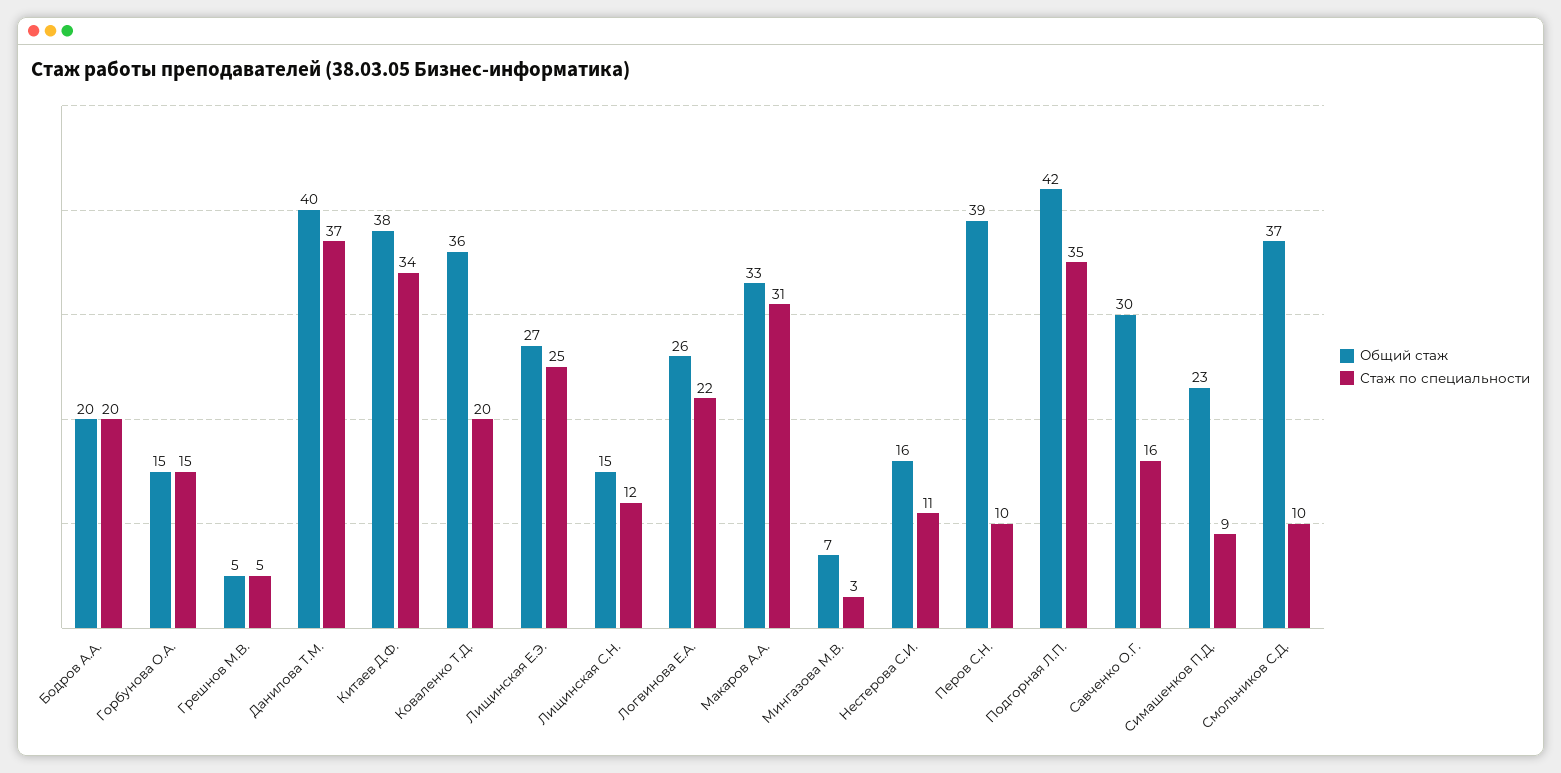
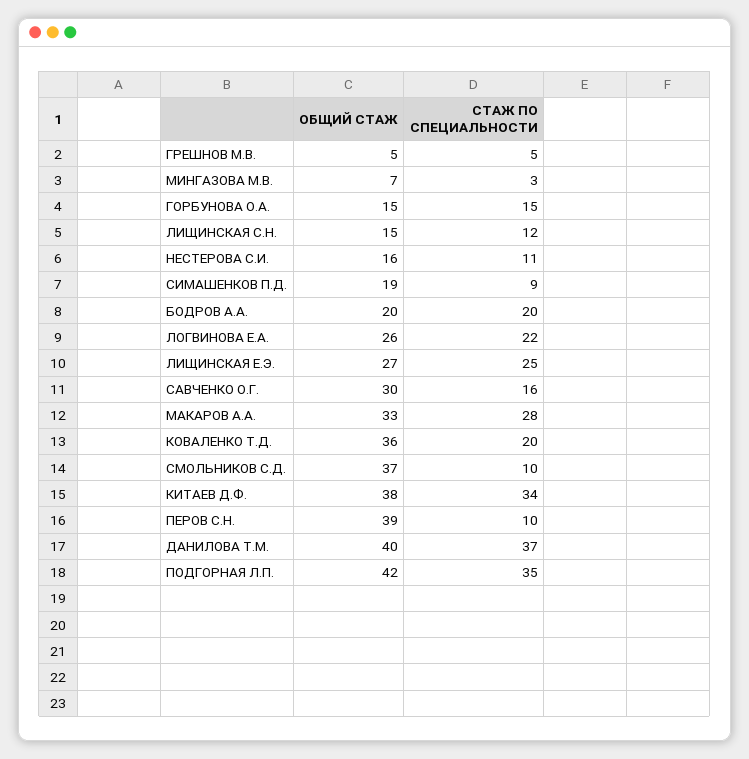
  {
    "Общий стаж": {
      "Бодров А.А.": 20,
      "Горбунова О.А.": 15,
      "Грешнов М.В.": 5,
      "Данилова Т.М.": 40,
      "Китаев Д.Ф.": 38,
      "Коваленко Т.Д.": 36,
      "Лищинская Е.Э.": 27,
      "Лищинская С.Н.": 15,
      "Логвинова Е.А.": 26,
      "Макаров А.А.": 33,
      "Мингазова М.В.": 7,
      "Нестерова С.И.": 16,
      "Перов С.Н.": 39,
      "Подгорная Л.П.": 42,
      "Савченко О.Г.": 30,
-     "Симашенков П.Д.": 23,
+     "Симашенков П.Д.": 19,
      "Смольников С.Д.": 37
    },
    "Стаж по специальности": {
      "Бодров А.А.": 20,
      "Горбунова О.А.": 15,
      "Грешнов М.В.": 5,
      "Данилова Т.М.": 37,
      "Китаев Д.Ф.": 34,
      "Коваленко Т.Д.": 20,
      "Лищинская Е.Э.": 25,
      "Лищинская С.Н.": 12,
      "Логвинова Е.А.": 22,
-     "Макаров А.А.": 31,
+     "Макаров А.А.": 28,
      "Мингазова М.В.": 3,
      "Нестерова С.И.": 11,
      "Перов С.Н.": 10,
      "Подгорная Л.П.": 35,
      "Савченко О.Г.": 16,
      "Симашенков П.Д.": 9,
      "Смольников С.Д.": 10
    }
  }

